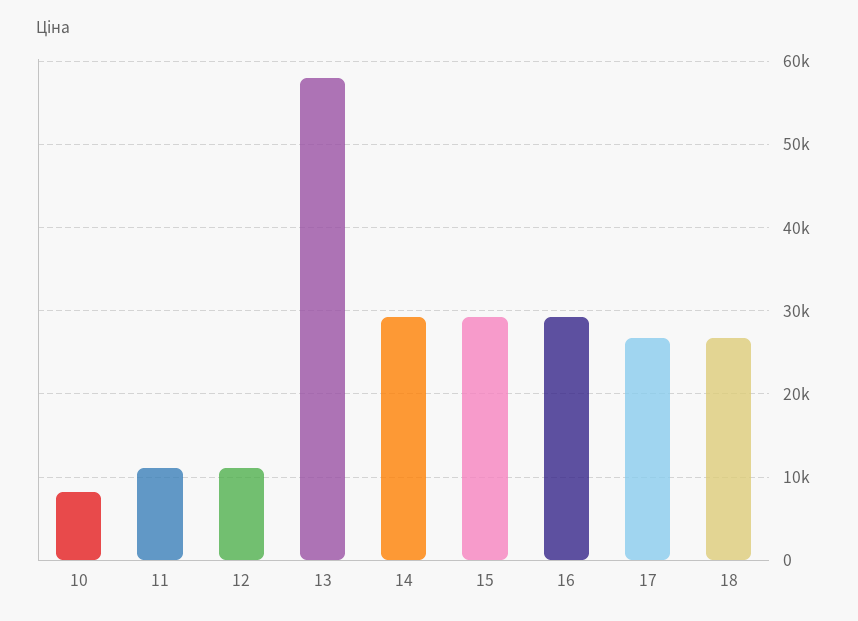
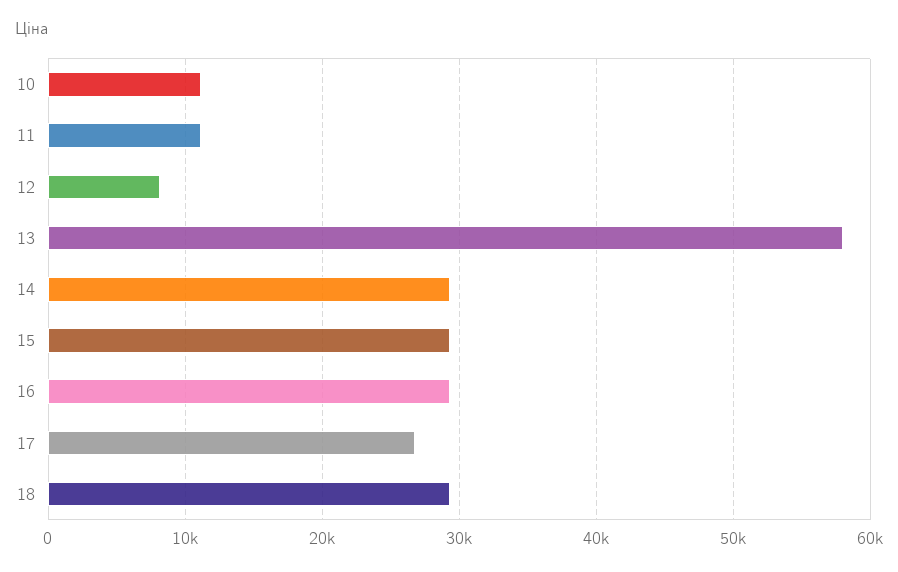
  {
-   "10": 8000,
+   "10": 11000,
    "11": 11000,
-   "12": 11000,
+   "12": 8000,
    "13": 58000,
    "14": 29000,
    "15": 29000,
    "16": 29000,
    "17": 27000,
-   "18": 27000
+   "18": 29000
  }

